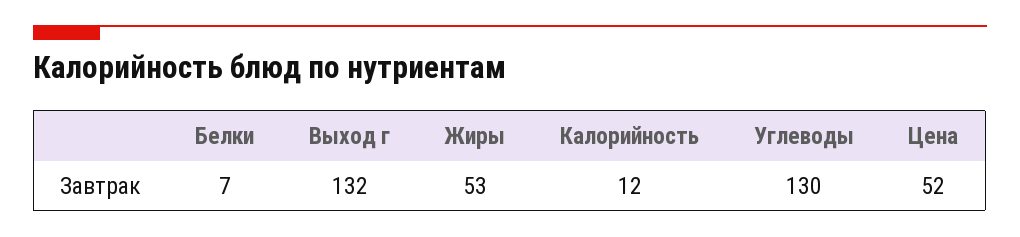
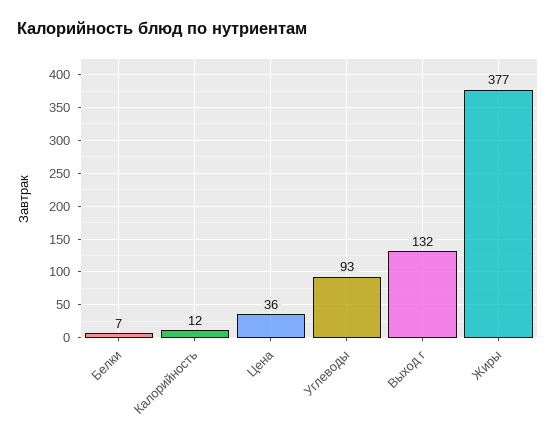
  {
    "Белки": 7,
    "Выход г": 132,
-   "Жиры": 53,
+   "Жиры": 377,
    "Калорийность": 12,
-   "Углеводы": 130,
+   "Углеводы": 93,
-   "Цена": 52
+   "Цена": 36
  }

